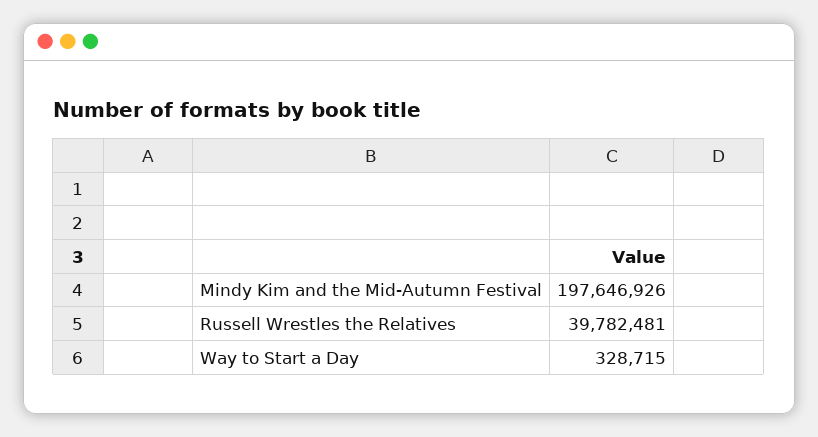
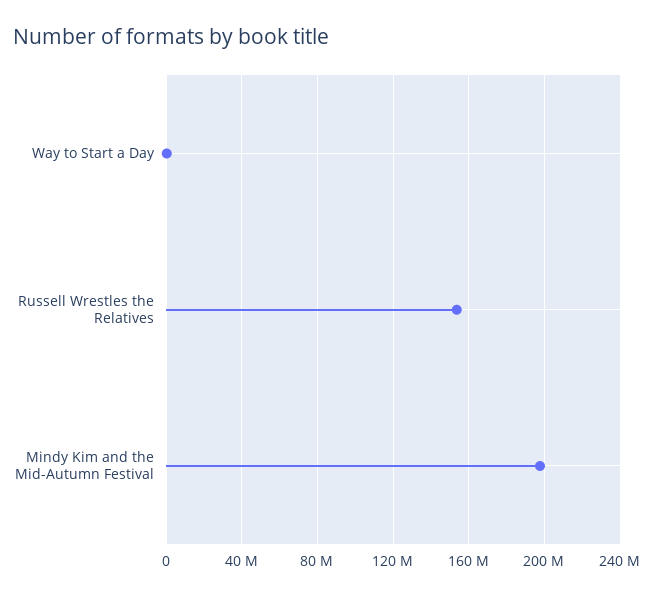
  {
    "Mindy Kim and the Mid-Autumn Festival": 197646926,
-   "Russell Wrestles the Relatives": 39782481,
+   "Russell Wrestles the Relatives": 155000000,
    "Way to Start a Day": 328715
  }

